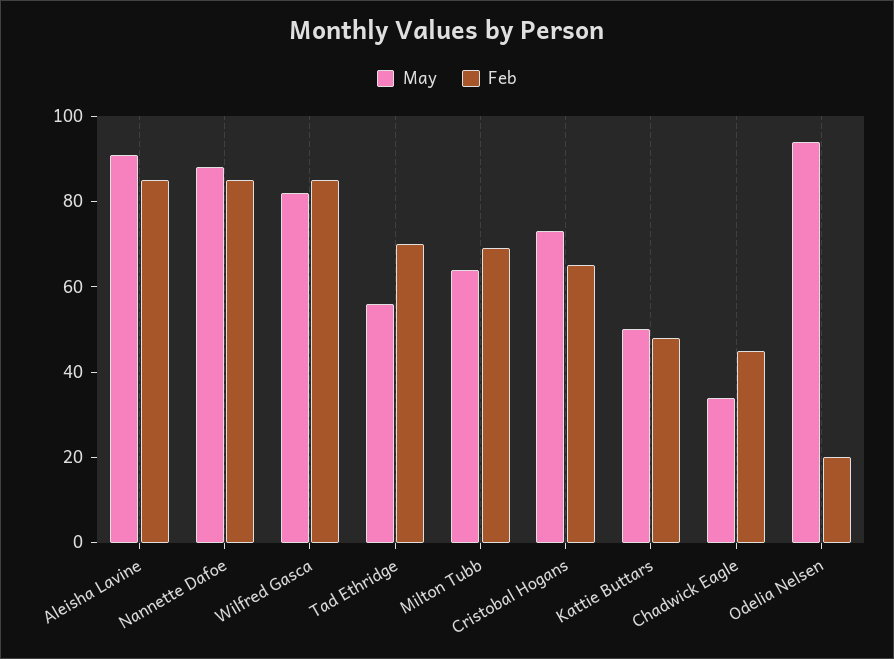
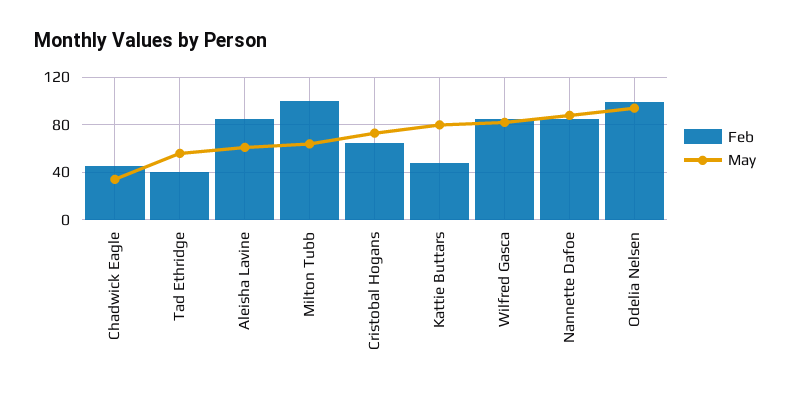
  {
    "May": {
-     "Aleisha Lavine": 90,
+     "Aleisha Lavine": 60,
      "Nannette Dafoe": 90,
      "Wilfred Gasca": 80,
      "Tad Ethridge": 55,
      "Milton Tubb": 65,
      "Cristobal Hogans": 75,
-     "Kattie Buttars": 50,
+     "Kattie Buttars": 80,
      "Chadwick Eagle": 35,
      "Odelia Nelsen": 95
    },
    "Feb": {
      "Aleisha Lavine": 85,
      "Nannette Dafoe": 85,
      "Wilfred Gasca": 85,
-     "Tad Ethridge": 70,
+     "Tad Ethridge": 40,
-     "Milton Tubb": 70,
+     "Milton Tubb": 100,
      "Cristobal Hogans": 65,
      "Kattie Buttars": 50,
      "Chadwick Eagle": 45,
-     "Odelia Nelsen": 20
+     "Odelia Nelsen": 100
    }
  }

